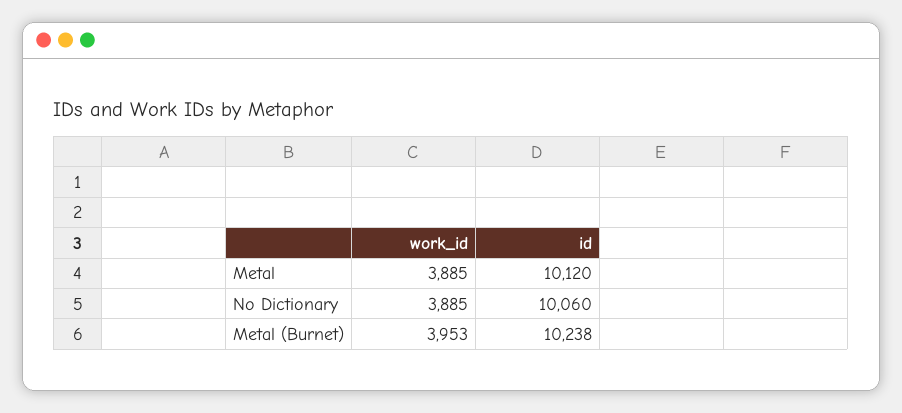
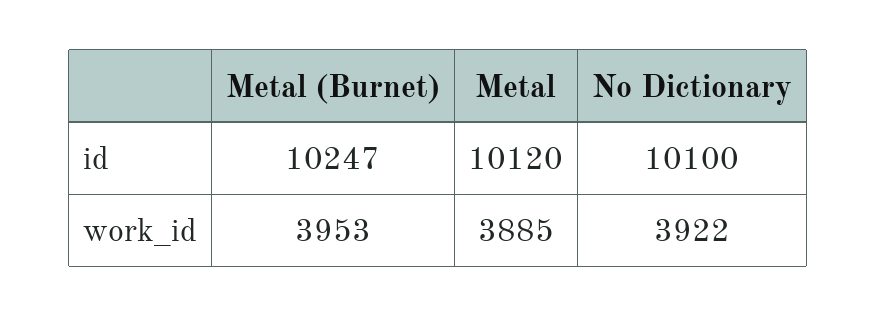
  {
    "work_id": {
      "Metal": 3885,
-     "No Dictionary": 3885,
+     "No Dictionary": 3922,
      "Metal (Burnet)": 3953
    },
    "id": {
      "Metal": 10120,
-     "No Dictionary": 10060,
+     "No Dictionary": 10100,
-     "Metal (Burnet)": 10238
+     "Metal (Burnet)": 10247
    }
  }

